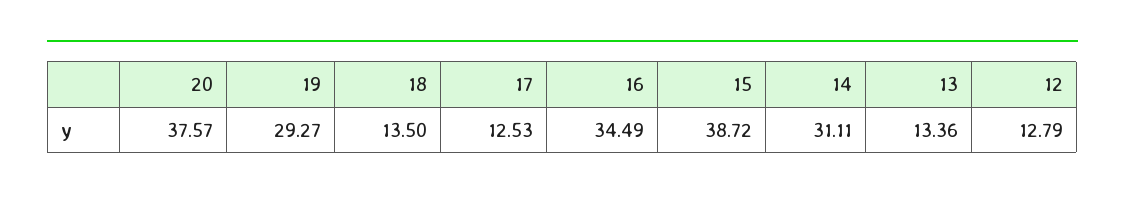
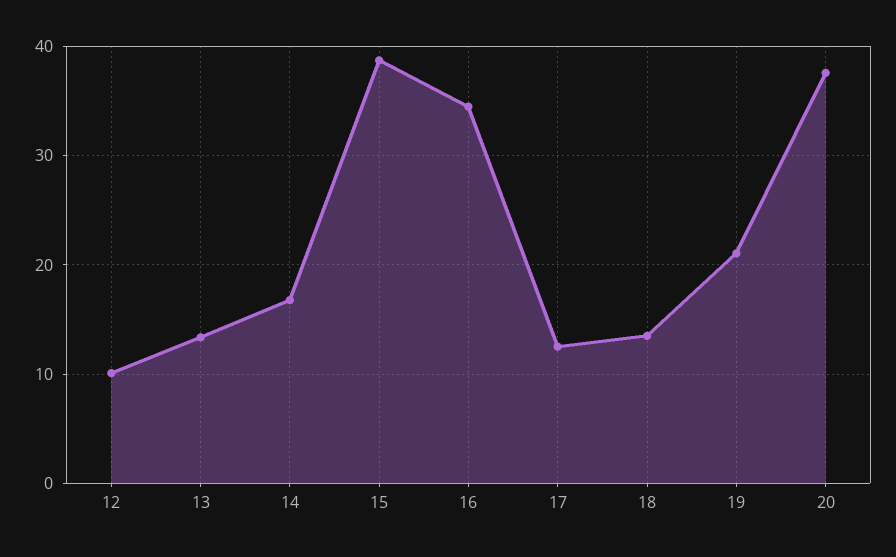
  {
    "20": 37.57,
-   "19": 29.27,
+   "19": 21,
    "18": 13.5,
    "17": 12.53,
    "16": 34.49,
    "15": 38.72,
-   "14": 31.11,
+   "14": 17,
    "13": 13.36,
-   "12": 12.79
+   "12": 10
  }

